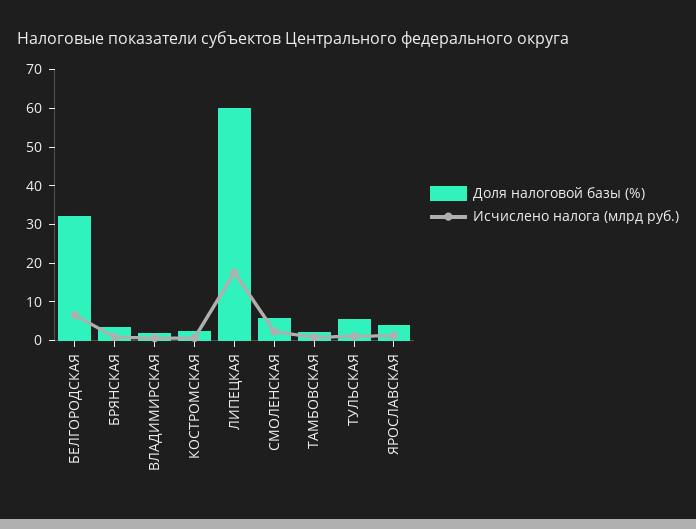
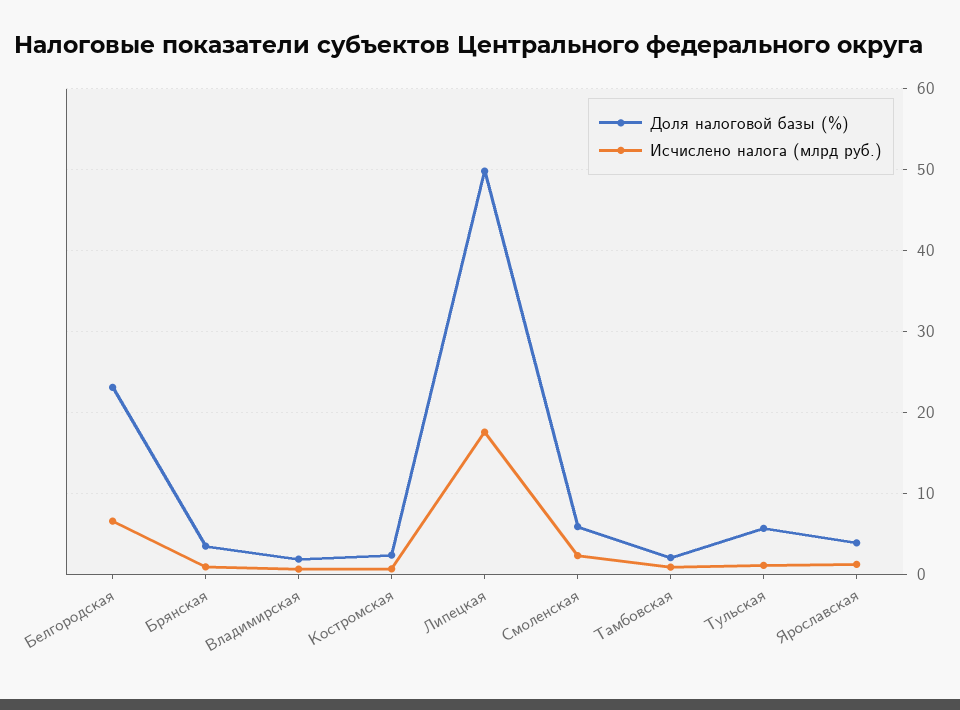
  {
    "Доля налоговой базы (%)": {
-     "БЕЛГОРОДСКАЯ": 32.5,
+     "БЕЛГОРОДСКАЯ": 23,
      "БРЯНСКАЯ": 4,
      "ВЛАДИМИРСКАЯ": 2,
      "КОСТРОМСКАЯ": 2,
-     "ЛИПЕЦКАЯ": 60,
+     "ЛИПЕЦКАЯ": 50,
      "СМОЛЕНСКАЯ": 6,
      "ТАМБОВСКАЯ": 2,
      "ТУЛЬСКАЯ": 6,
      "ЯРОСЛАВСКАЯ": 4
    },
    "Исчислено налога (млрд руб.)": {
      "БЕЛГОРОДСКАЯ": 7,
      "БРЯНСКАЯ": 1,
      "ВЛАДИМИРСКАЯ": 1,
      "КОСТРОМСКАЯ": 1,
      "ЛИПЕЦКАЯ": 18,
      "СМОЛЕНСКАЯ": 2,
      "ТАМБОВСКАЯ": 1,
      "ТУЛЬСКАЯ": 1,
      "ЯРОСЛАВСКАЯ": 1
    }
  }

